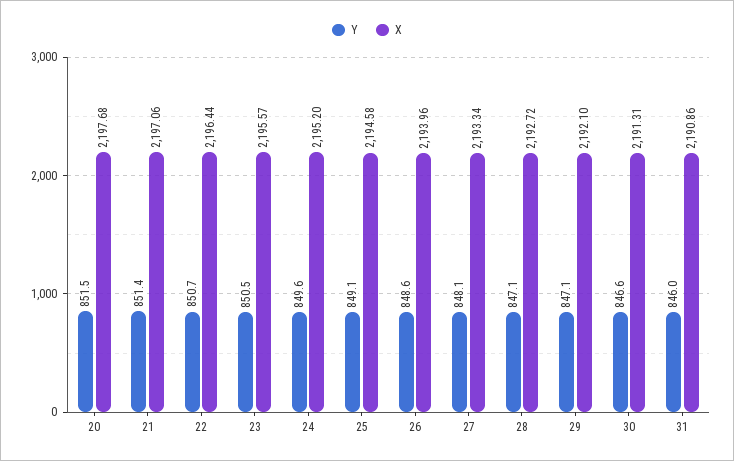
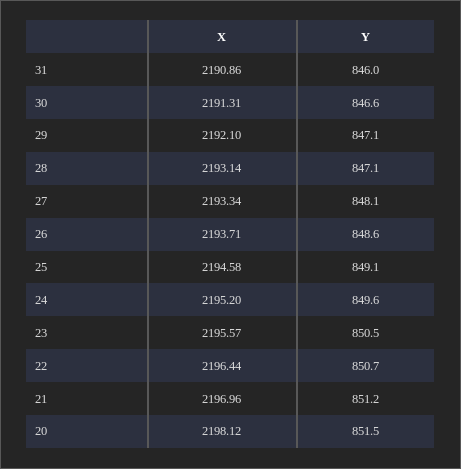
  {
    "Y": {
      "20": 851.5,
-     "21": 851.4,
+     "21": 851.2,
      "22": 850.7,
      "23": 850.5,
      "24": 849.6,
      "25": 849.1,
      "26": 848.6,
      "27": 848.1,
      "28": 847.1,
      "29": 847.1,
      "30": 846.6,
      "31": 846
    },
    "X": {
-     "20": 2197.68,
+     "20": 2198.12,
-     "21": 2197.06,
+     "21": 2196.96,
      "22": 2196.44,
      "23": 2195.57,
      "24": 2195.2,
      "25": 2194.58,
-     "26": 2193.96,
+     "26": 2193.71,
      "27": 2193.34,
-     "28": 2192.72,
+     "28": 2193.14,
      "29": 2192.1,
      "30": 2191.31,
      "31": 2190.86
    }
  }

